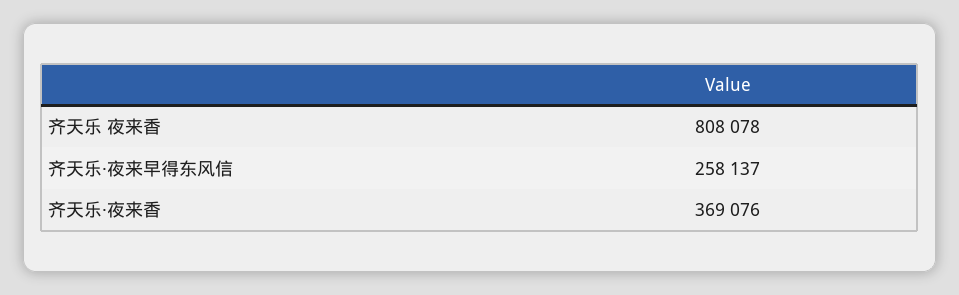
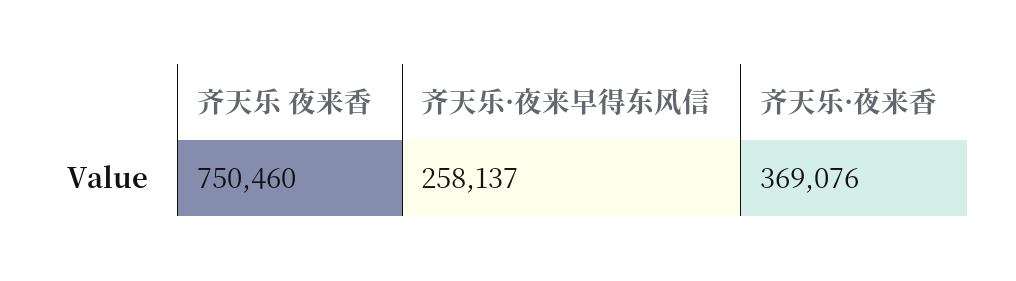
  {
-   "齐天乐 夜来香": 808078,
+   "齐天乐 夜来香": 750460,
    "齐天乐·夜来早得东风信": 258137,
    "齐天乐·夜来香": 369076
  }

